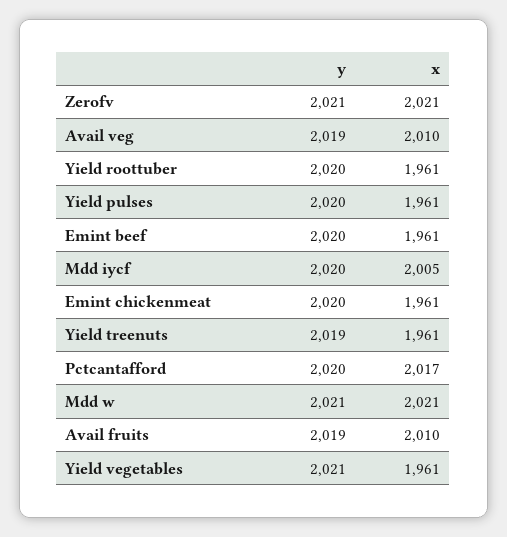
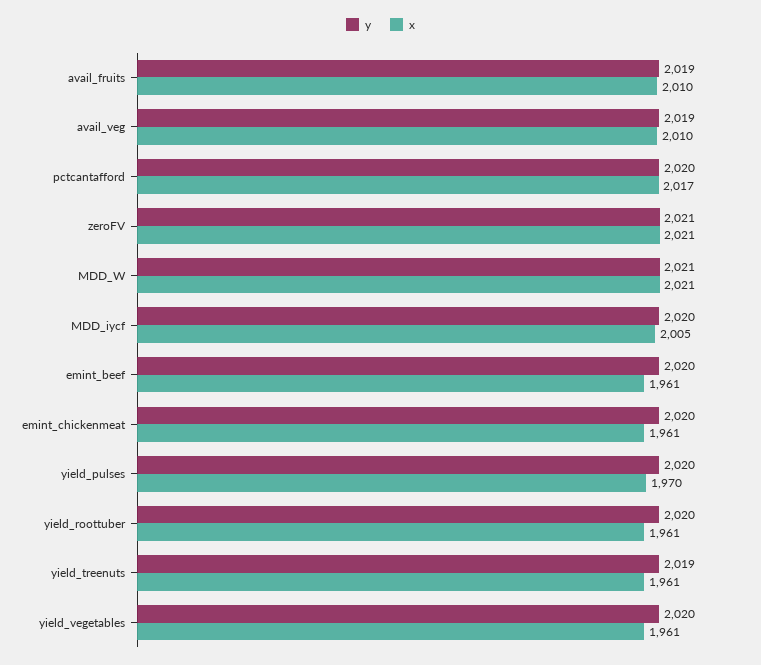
  {
    "y": {
      "Zerofv": 2021,
      "Avail veg": 2019,
      "Yield roottuber": 2020,
      "Yield pulses": 2020,
      "Emint beef": 2020,
      "Mdd iycf": 2020,
      "Emint chickenmeat": 2020,
      "Yield treenuts": 2019,
      "Pctcantafford": 2020,
      "Mdd w": 2021,
      "Avail fruits": 2019,
-     "Yield vegetables": 2021
+     "Yield vegetables": 2020
    },
    "x": {
      "Zerofv": 2021,
      "Avail veg": 2010,
      "Yield roottuber": 1961,
-     "Yield pulses": 1961,
+     "Yield pulses": 1970,
      "Emint beef": 1961,
      "Mdd iycf": 2005,
      "Emint chickenmeat": 1961,
      "Yield treenuts": 1961,
      "Pctcantafford": 2017,
      "Mdd w": 2021,
      "Avail fruits": 2010,
      "Yield vegetables": 1961
    }
  }

